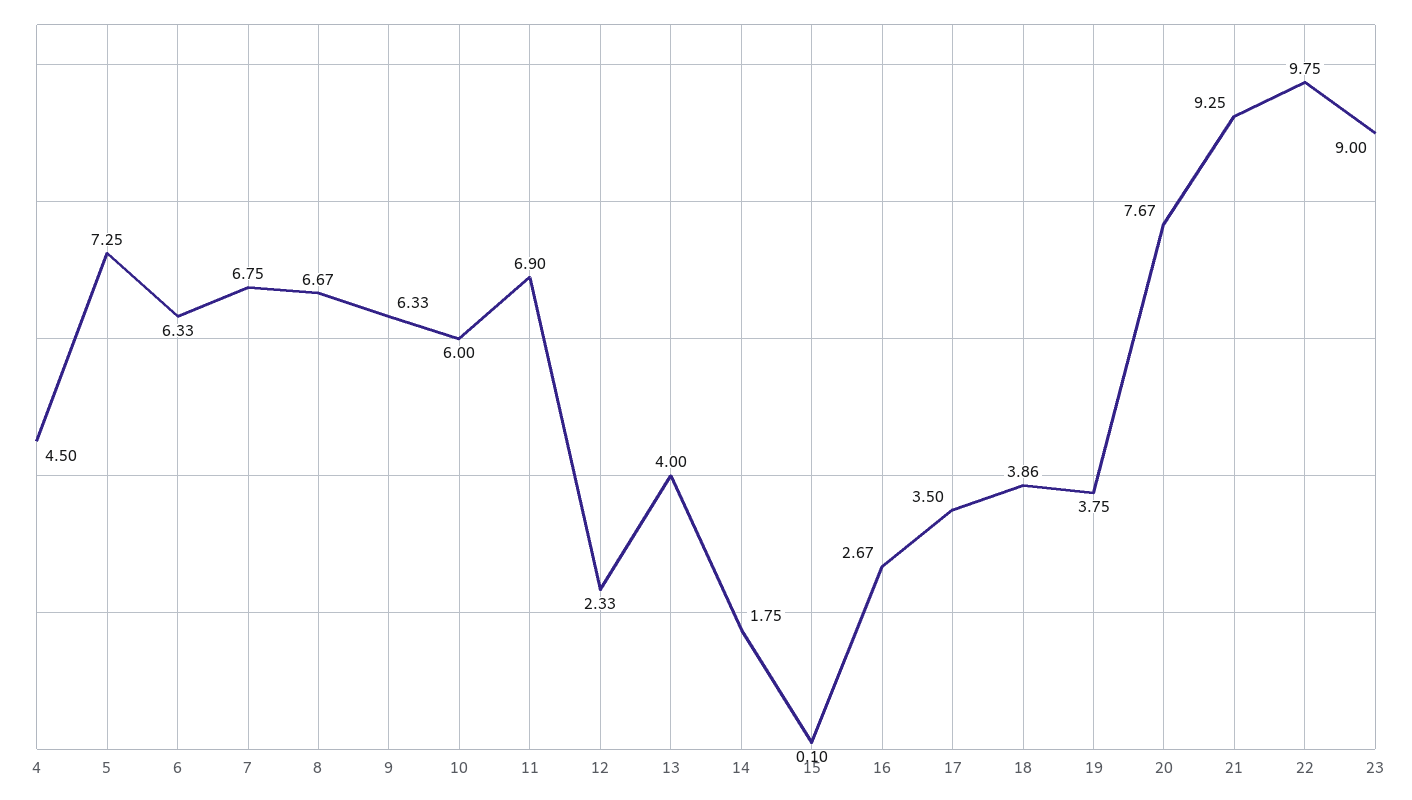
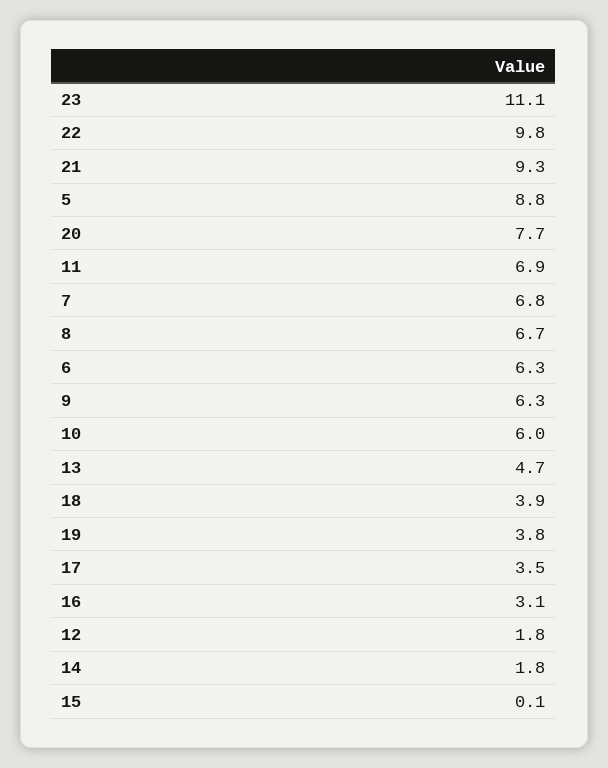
  {
-   "4": 4.5,
-   "5": 7.25,
+   "5": 8.8,
    "6": 6.33,
    "7": 6.75,
    "8": 6.67,
    "9": 6.33,
    "10": 6,
    "11": 6.9,
-   "12": 2.33,
+   "12": 1.8,
-   "13": 4,
+   "13": 4.7,
    "14": 1.75,
    "15": 0.1,
-   "16": 2.67,
+   "16": 3.1,
    "17": 3.5,
    "18": 3.86,
    "19": 3.75,
    "20": 7.67,
    "21": 9.25,
    "22": 9.75,
-   "23": 9
+   "23": 11.1
  }

